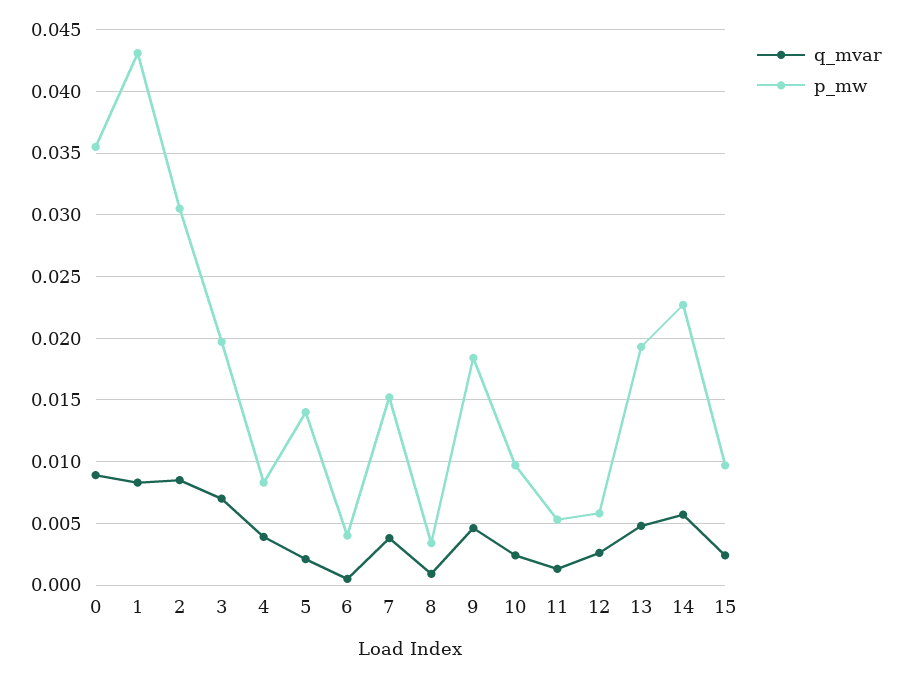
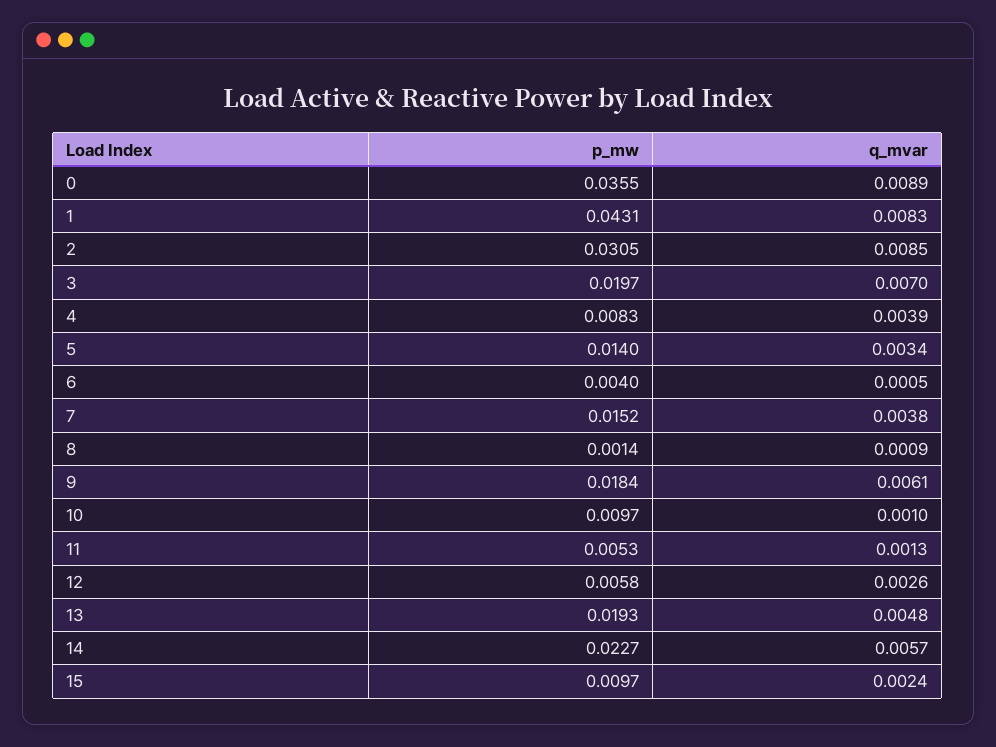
  {
    "q_mvar": {
      "0": 0.0089,
      "1": 0.0083,
      "2": 0.0085,
      "3": 0.007,
      "4": 0.0039,
-     "5": 0.002,
+     "5": 0.0034,
      "6": 0.0005,
      "7": 0.0038,
      "8": 0.0009,
-     "9": 0.0045,
+     "9": 0.0061,
-     "10": 0.0025,
+     "10": 0.001,
      "11": 0.0013,
      "12": 0.0026,
      "13": 0.0048,
      "14": 0.0057,
      "15": 0.0024
    },
    "p_mw": {
      "0": 0.0355,
      "1": 0.0431,
      "2": 0.0305,
      "3": 0.0197,
      "4": 0.0083,
      "5": 0.014,
      "6": 0.004,
      "7": 0.0152,
-     "8": 0.0035,
+     "8": 0.0014,
      "9": 0.0184,
      "10": 0.0097,
      "11": 0.0053,
      "12": 0.0058,
      "13": 0.0193,
      "14": 0.0227,
      "15": 0.0097
    }
  }

